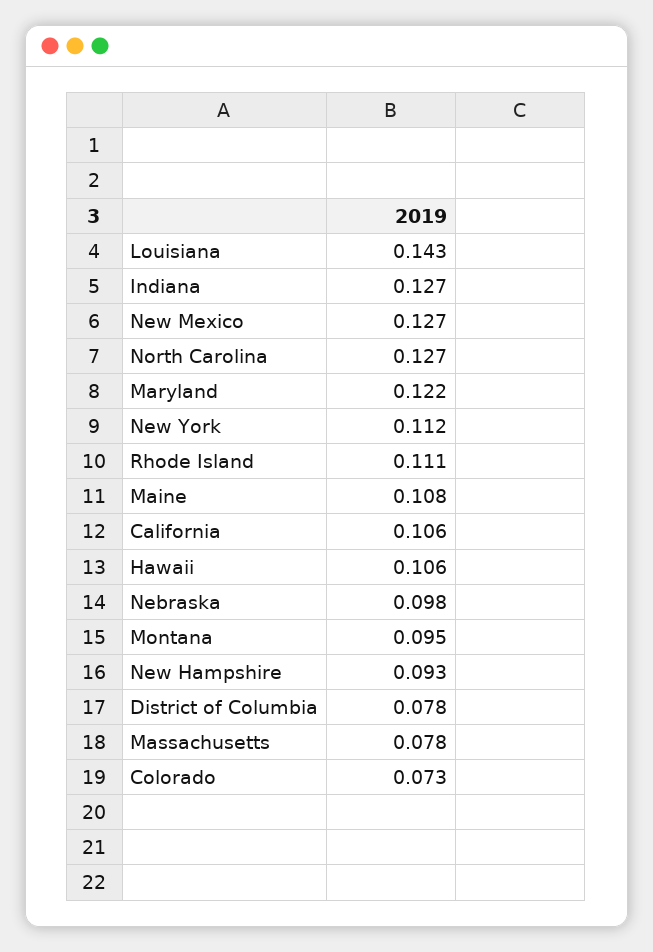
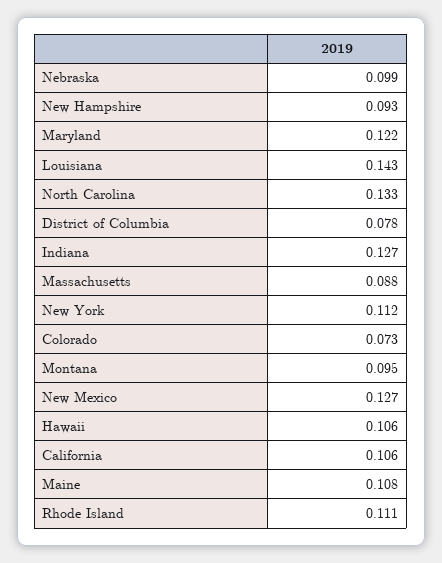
  {
    "Louisiana": 0.143,
    "Indiana": 0.127,
    "New Mexico": 0.127,
-   "North Carolina": 0.127,
+   "North Carolina": 0.133,
    "Maryland": 0.122,
    "New York": 0.112,
    "Rhode Island": 0.111,
    "Maine": 0.108,
    "California": 0.106,
    "Hawaii": 0.106,
-   "Nebraska": 0.098,
+   "Nebraska": 0.099,
    "Montana": 0.095,
    "New Hampshire": 0.093,
    "District of Columbia": 0.078,
-   "Massachusetts": 0.078,
+   "Massachusetts": 0.088,
    "Colorado": 0.073
  }

